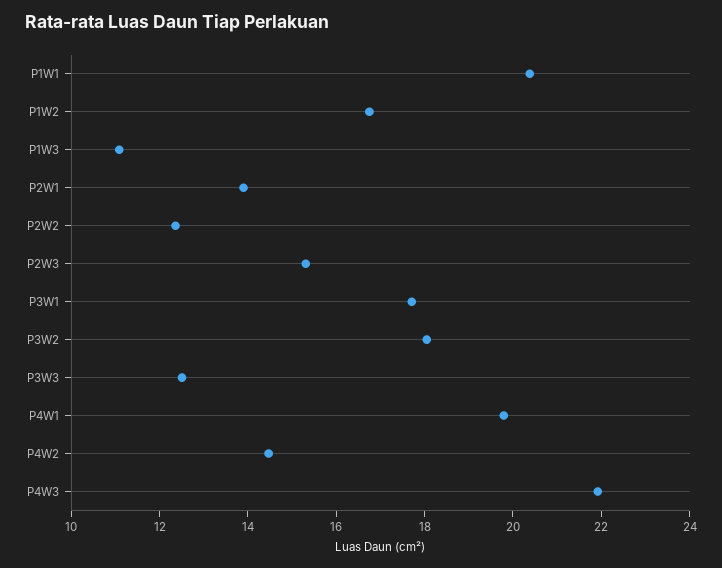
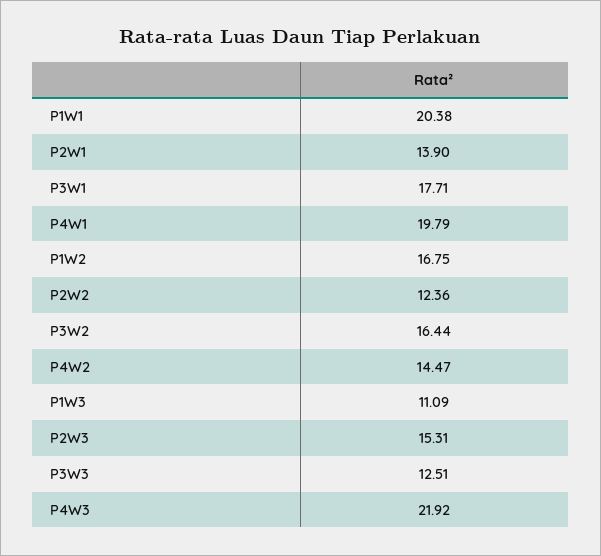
  {
    "P1W1": 20.38,
    "P1W2": 16.75,
    "P1W3": 11.09,
    "P2W1": 13.9,
    "P2W2": 12.36,
    "P2W3": 15.31,
    "P3W1": 17.71,
-   "P3W2": 18,
+   "P3W2": 16.44,
    "P3W3": 12.51,
    "P4W1": 19.79,
    "P4W2": 14.47,
    "P4W3": 21.92
  }

